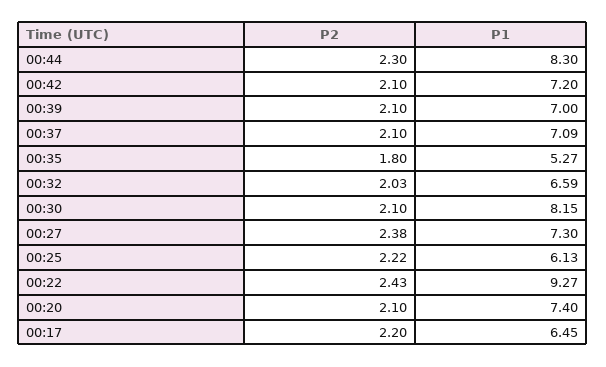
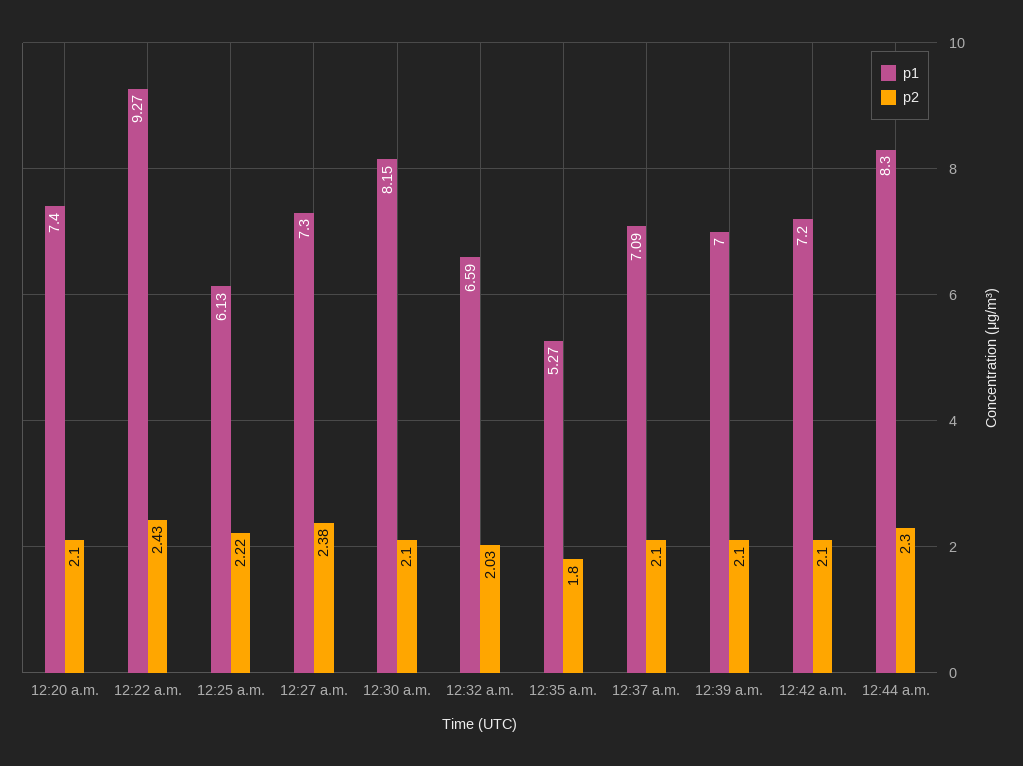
  {
    "P2": {
      "00:44": 2.3,
      "00:42": 2.1,
      "00:39": 2.1,
      "00:37": 2.1,
      "00:35": 1.8,
      "00:32": 2.03,
      "00:30": 2.1,
      "00:27": 2.38,
      "00:25": 2.22,
      "00:22": 2.43,
-     "00:20": 2.1,
+     "00:20": 2.1
-     "00:17": 2.2
    },
    "P1": {
      "00:44": 8.3,
      "00:42": 7.2,
      "00:39": 7,
      "00:37": 7.09,
      "00:35": 5.27,
      "00:32": 6.59,
      "00:30": 8.15,
      "00:27": 7.3,
      "00:25": 6.13,
      "00:22": 9.27,
-     "00:20": 7.4,
+     "00:20": 7.4
-     "00:17": 6.45
    }
  }

